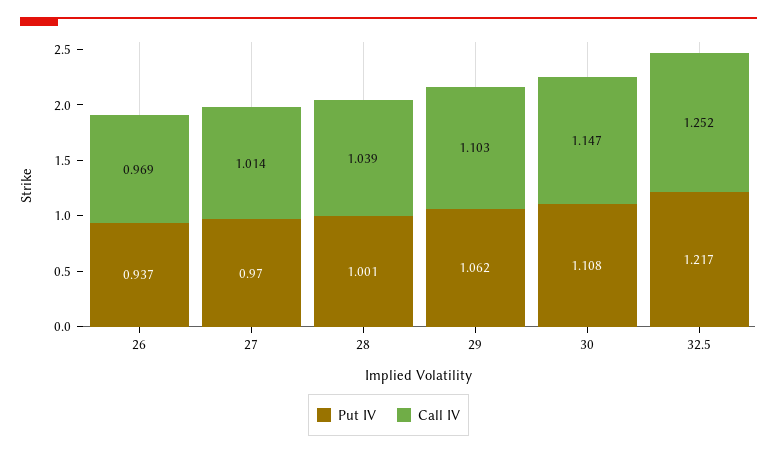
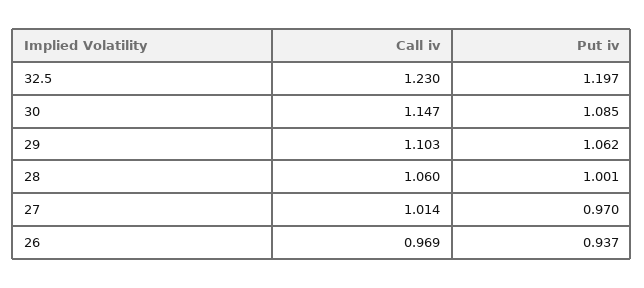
  {
    "Put IV": {
      "26": 0.937,
      "27": 0.97,
      "28": 1.001,
      "29": 1.062,
-     "30": 1.108,
+     "30": 1.085,
-     "32.5": 1.217
+     "32.5": 1.197
    },
    "Call IV": {
      "26": 0.969,
      "27": 1.014,
-     "28": 1.039,
+     "28": 1.06,
      "29": 1.103,
      "30": 1.147,
-     "32.5": 1.252
+     "32.5": 1.23
    }
  }

